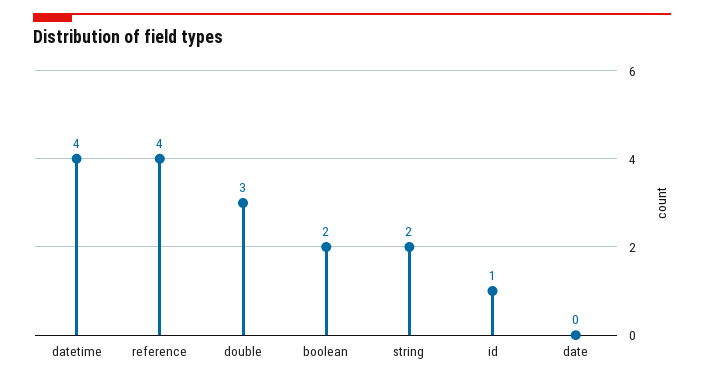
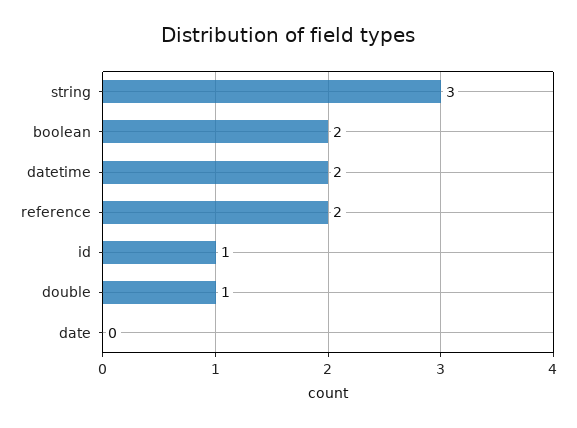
  {
-   "datetime": 4,
+   "datetime": 2,
-   "reference": 4,
+   "reference": 2,
-   "double": 3,
+   "double": 1,
    "boolean": 2,
-   "string": 2,
+   "string": 3,
    "id": 1,
    "date": 0
  }

